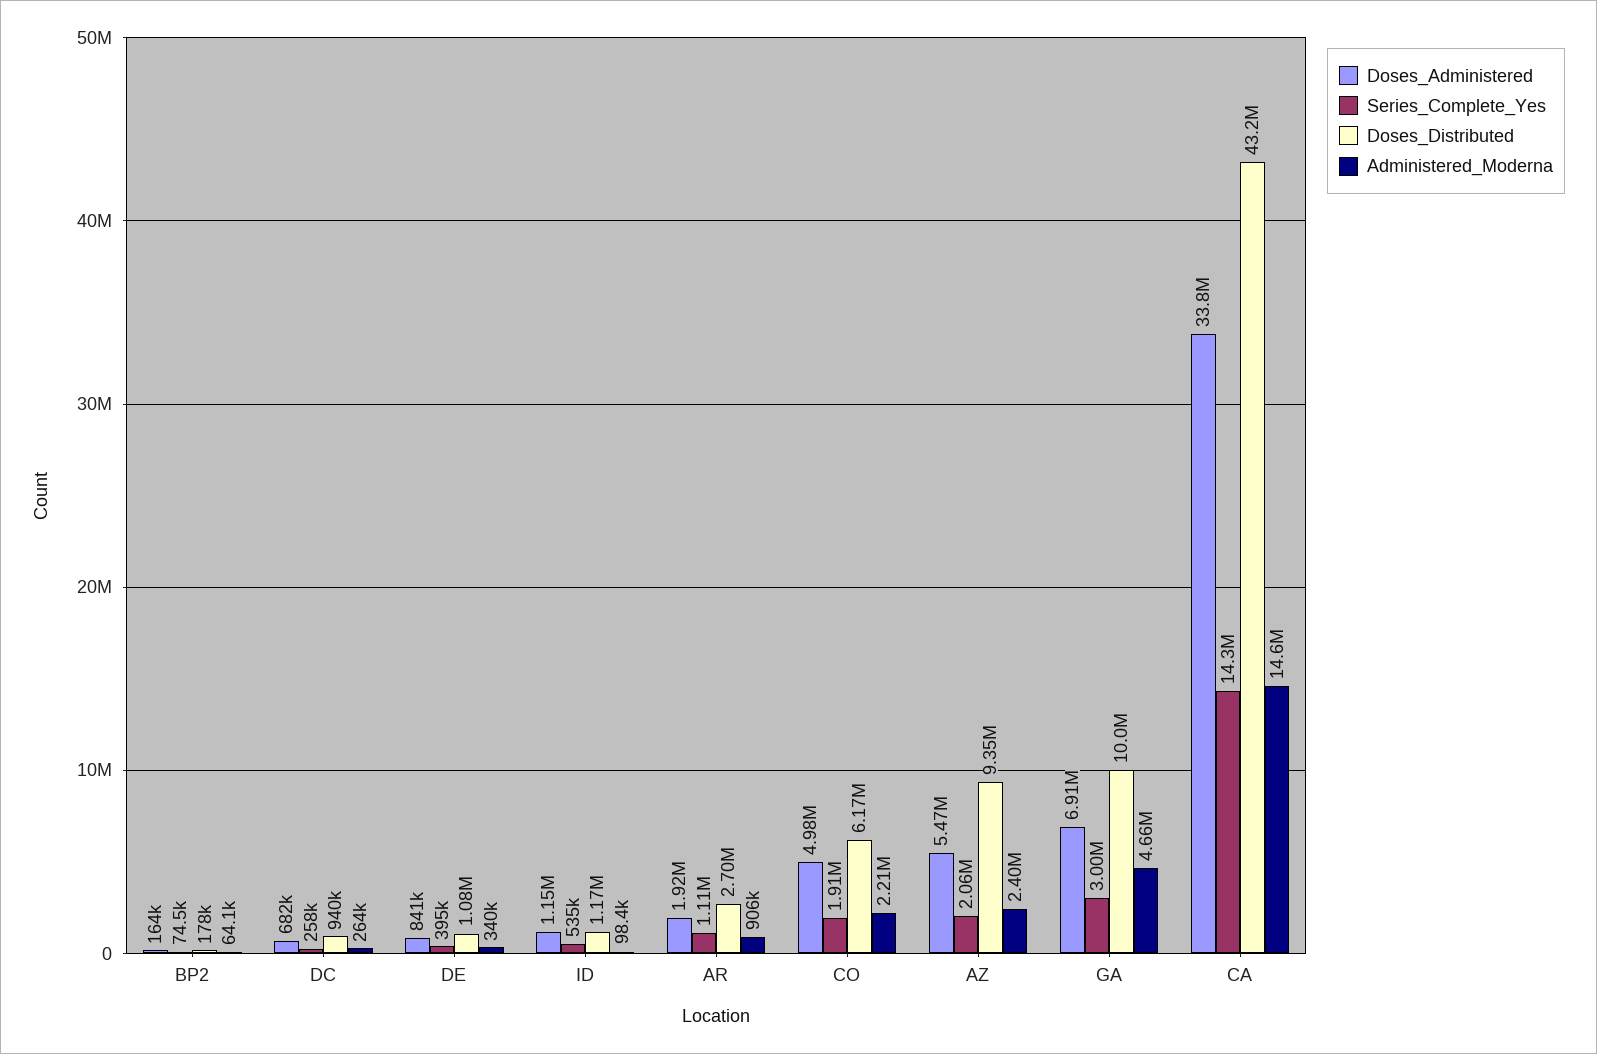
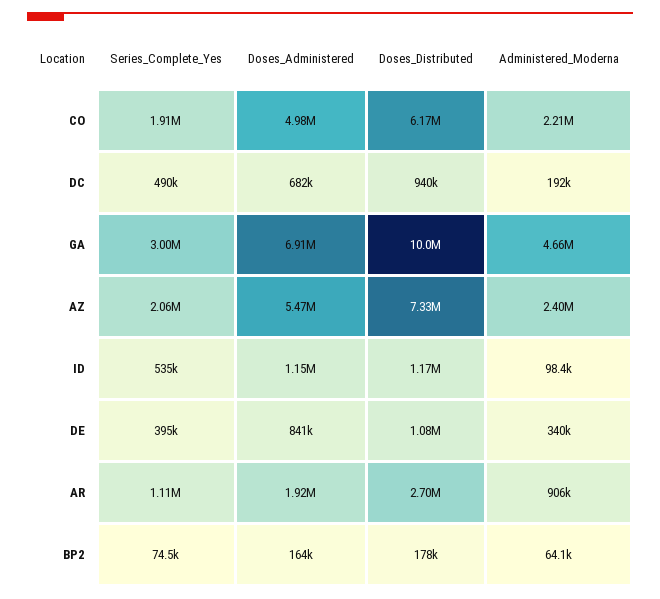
  {
    "Doses_Administered": {
      "BP2": 164000,
      "DC": 682000,
      "DE": 841000,
      "ID": 1150000,
      "AR": 1920000,
      "CO": 4980000,
      "AZ": 5470000,
-     "GA": 6910000,
+     "GA": 6910000
-     "CA": 33800000
    },
    "Series_Complete_Yes": {
      "BP2": 74500,
-     "DC": 258000,
+     "DC": 490000,
      "DE": 395000,
      "ID": 535000,
      "AR": 1110000,
      "CO": 1910000,
      "AZ": 2060000,
-     "GA": 3000000,
+     "GA": 3000000
-     "CA": 14300000
    },
    "Doses_Distributed": {
      "BP2": 178000,
      "DC": 940000,
      "DE": 1080000,
      "ID": 1170000,
      "AR": 2700000,
      "CO": 6170000,
-     "AZ": 9350000,
+     "AZ": 7330000,
-     "GA": 10000000,
+     "GA": 10000000
-     "CA": 43200000
    },
    "Administered_Moderna": {
      "BP2": 64100,
-     "DC": 264000,
+     "DC": 192000,
      "DE": 340000,
      "ID": 98400,
      "AR": 906000,
      "CO": 2210000,
      "AZ": 2400000,
-     "GA": 4660000,
+     "GA": 4660000
-     "CA": 14600000
    }
  }

